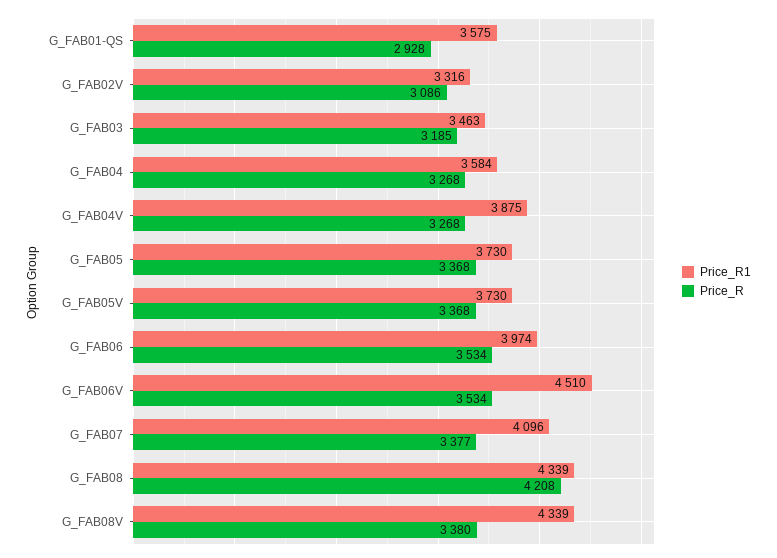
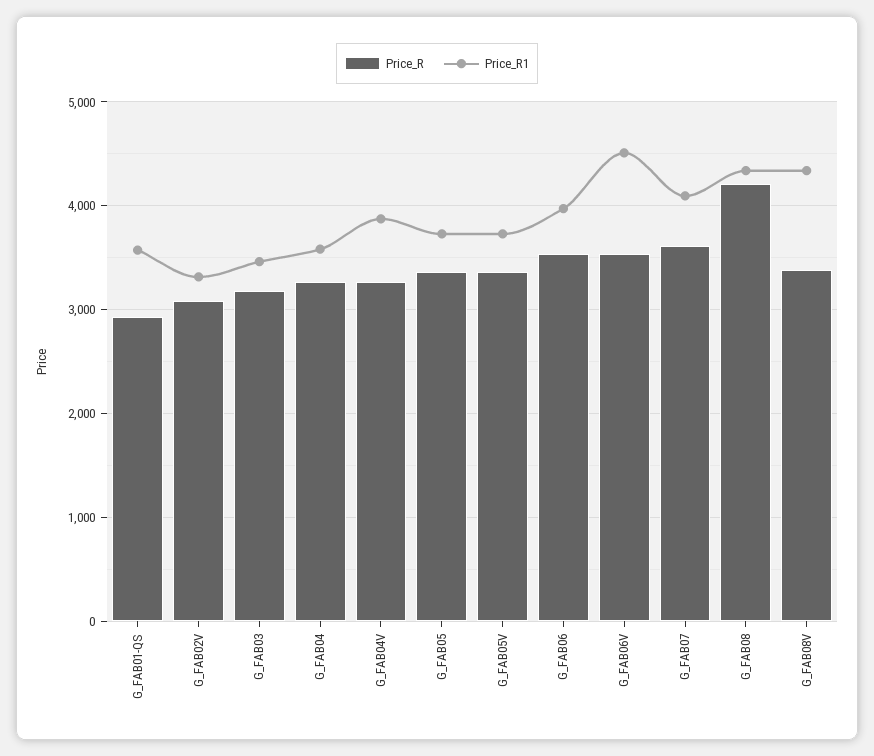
  {
    "Price_R1": {
      "G_FAB01-QS": 3575,
      "G_FAB02V": 3316,
      "G_FAB03": 3463,
      "G_FAB04": 3584,
      "G_FAB04V": 3875,
      "G_FAB05": 3730,
      "G_FAB05V": 3730,
      "G_FAB06": 3974,
      "G_FAB06V": 4510,
      "G_FAB07": 4096,
      "G_FAB08": 4339,
      "G_FAB08V": 4339
    },
    "Price_R": {
      "G_FAB01-QS": 2928,
      "G_FAB02V": 3086,
      "G_FAB03": 3185,
      "G_FAB04": 3268,
      "G_FAB04V": 3268,
      "G_FAB05": 3368,
      "G_FAB05V": 3368,
      "G_FAB06": 3534,
      "G_FAB06V": 3534,
-     "G_FAB07": 3377,
+     "G_FAB07": 3600,
      "G_FAB08": 4208,
      "G_FAB08V": 3380
    }
  }

